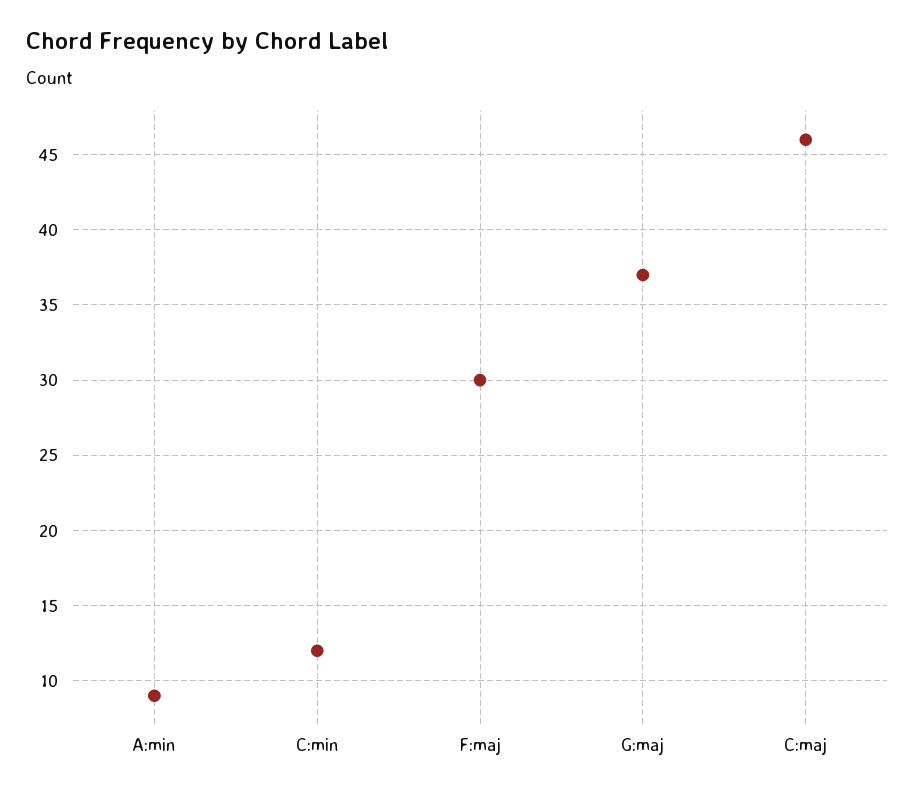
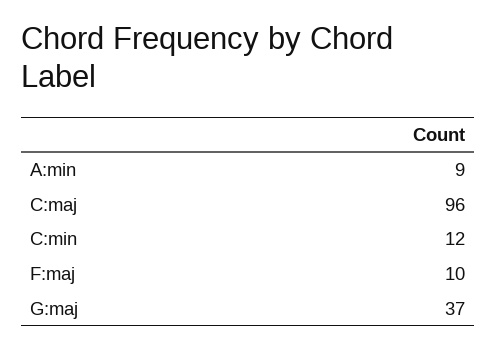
  {
    "A:min": 9,
    "C:min": 12,
-   "F:maj": 30,
+   "F:maj": 10,
    "G:maj": 37,
-   "C:maj": 46
+   "C:maj": 96
  }

